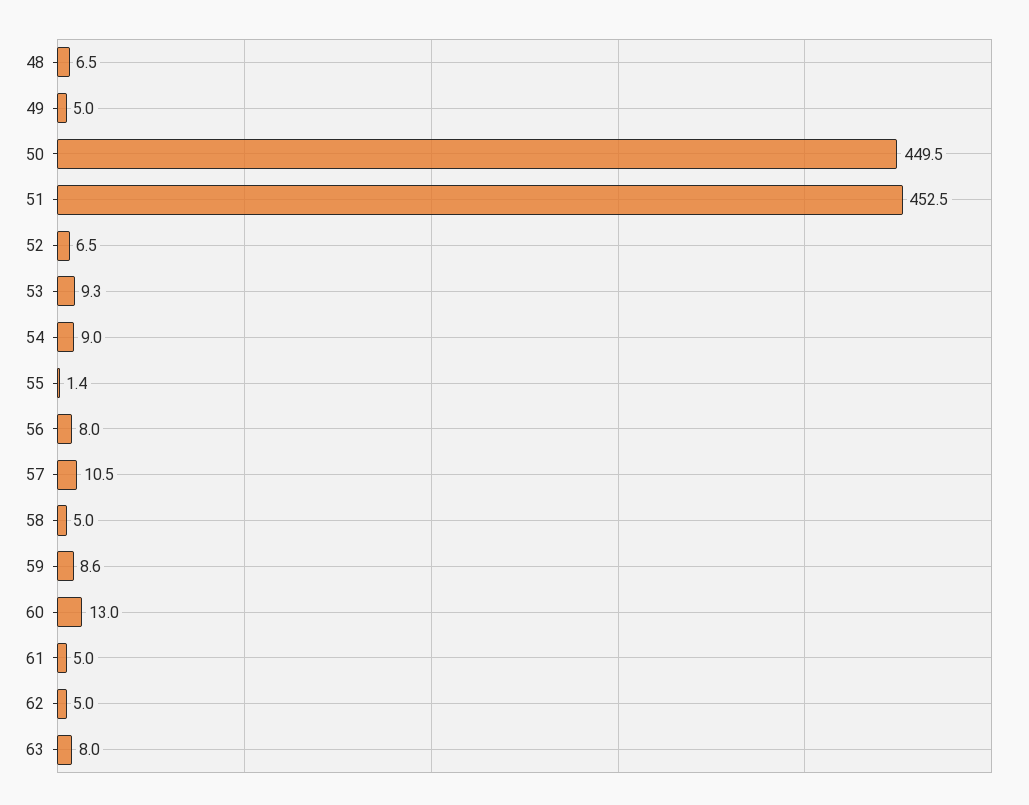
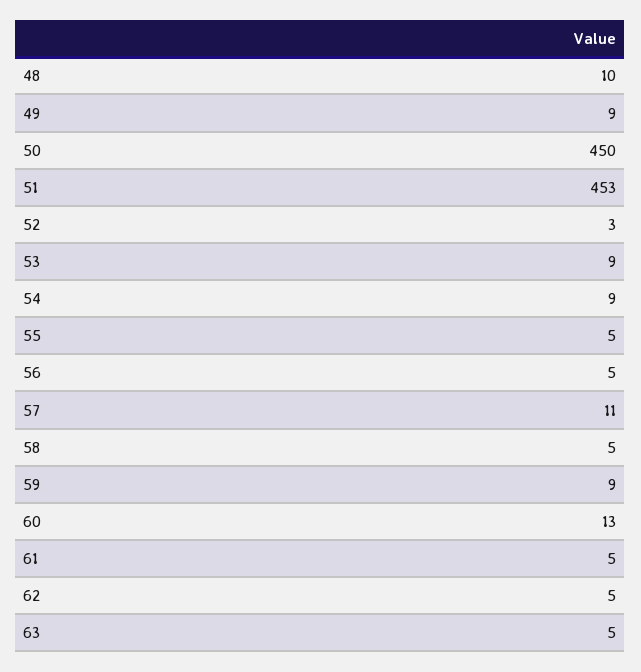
  {
-   "48": 6.5,
+   "48": 10,
-   "49": 5,
+   "49": 9,
    "50": 449.5,
    "51": 452.5,
-   "52": 6.5,
+   "52": 3,
    "53": 9.3,
    "54": 9,
-   "55": 1.4,
+   "55": 5,
-   "56": 8,
+   "56": 5,
    "57": 10.5,
    "58": 5,
    "59": 8.6,
    "60": 13,
    "61": 5,
    "62": 5,
-   "63": 8
+   "63": 5
  }

